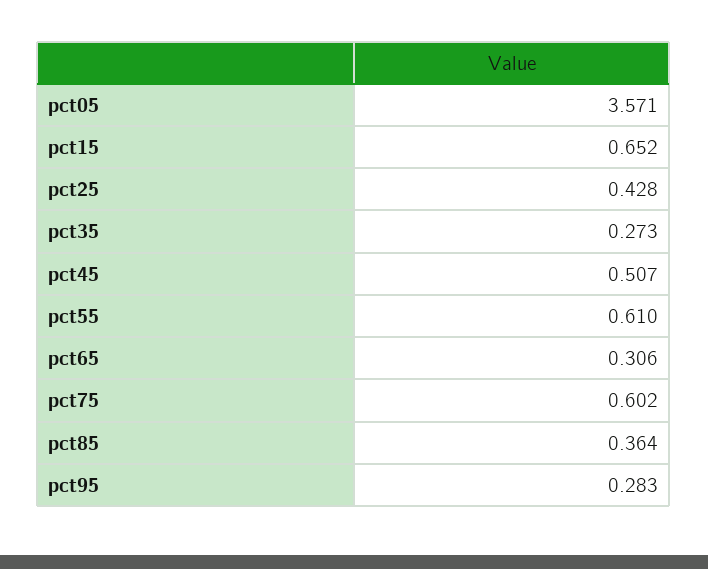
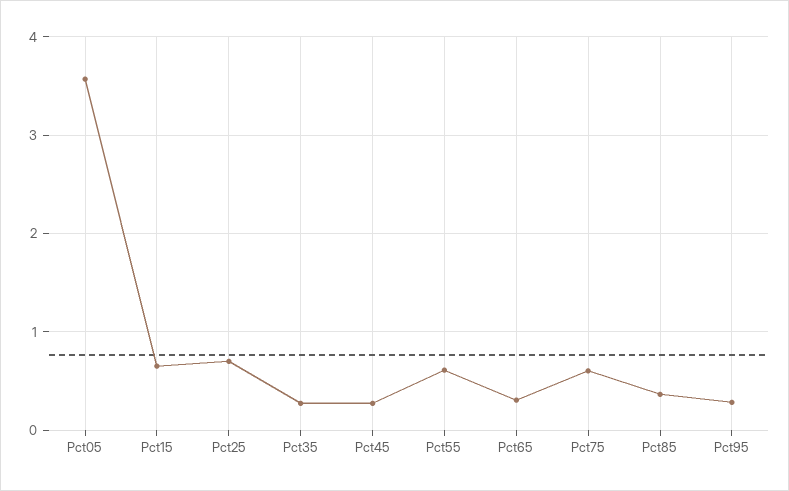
  {
    "pct05": 3.571,
    "pct15": 0.652,
-   "pct25": 0.428,
+   "pct25": 0.7,
    "pct35": 0.273,
-   "pct45": 0.507,
+   "pct45": 0.3,
    "pct55": 0.61,
    "pct65": 0.306,
    "pct75": 0.602,
    "pct85": 0.364,
    "pct95": 0.283
  }

